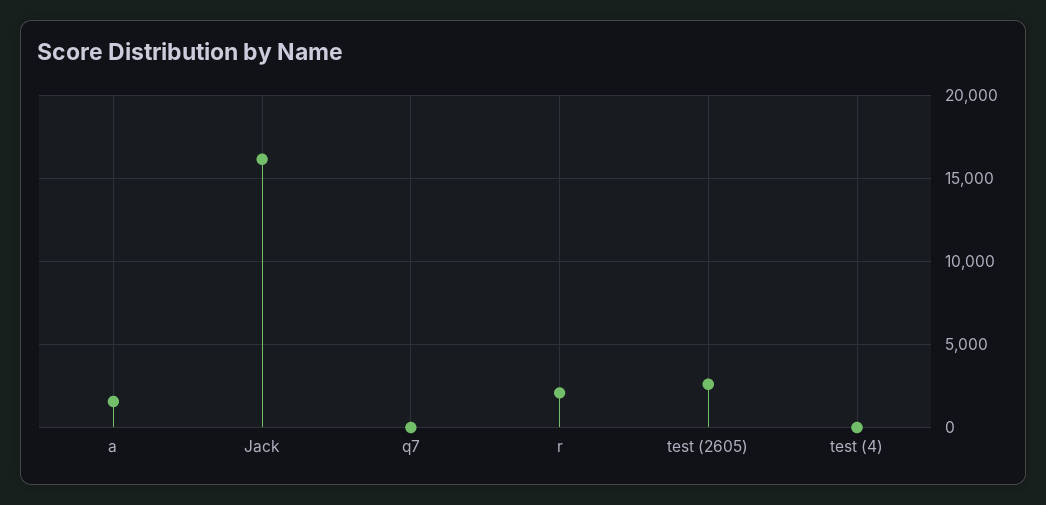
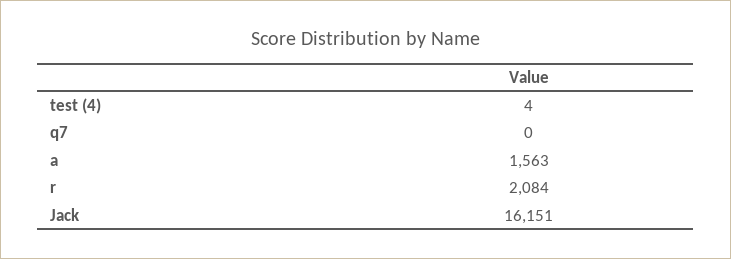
  {
    "a": 1563,
    "Jack": 16151,
    "q7": 0,
    "r": 2084,
-   "test (2605)": 2500,
    "test (4)": 4
  }

